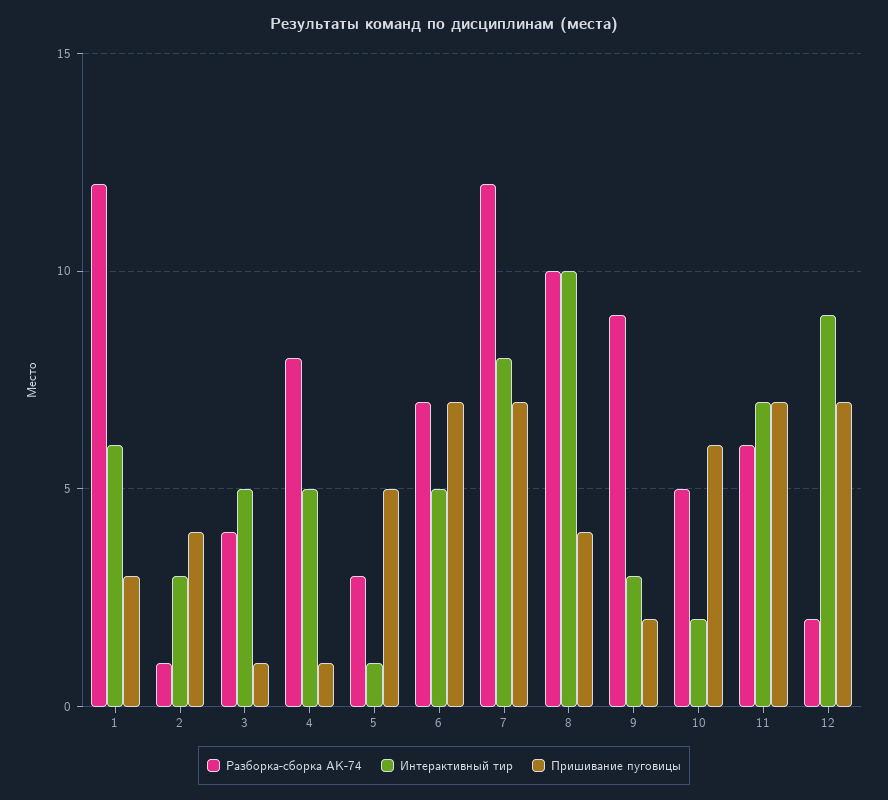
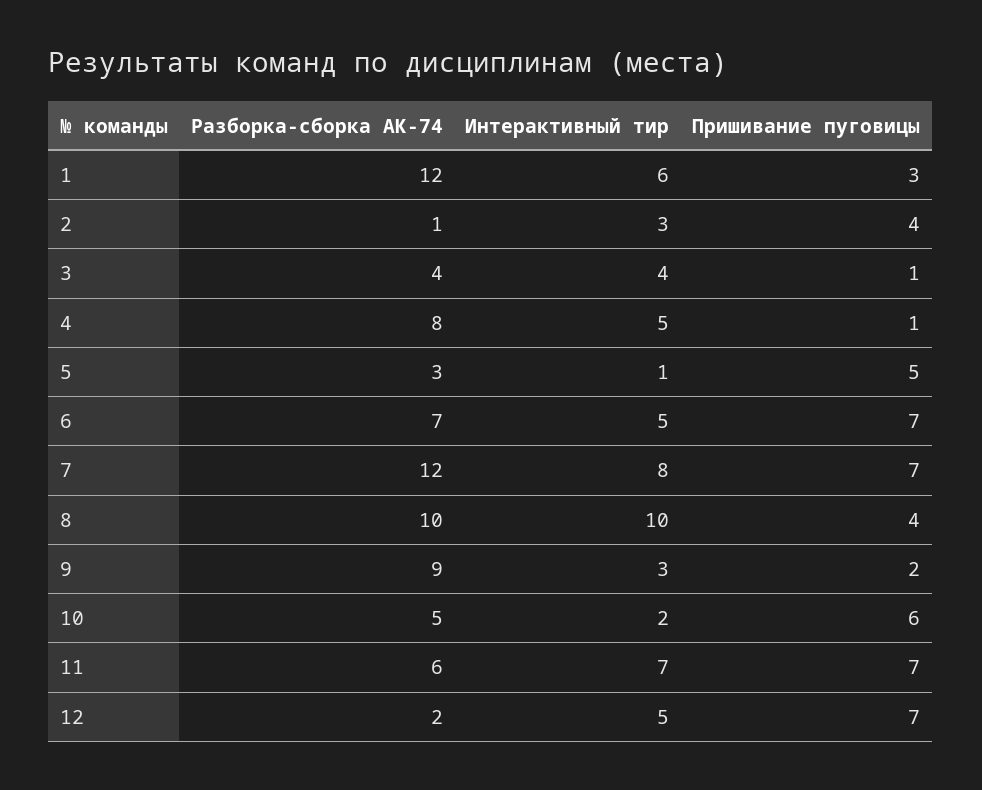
  {
    "Разборка-сборка АК-74": {
      "1": 12,
      "2": 1,
      "3": 4,
      "4": 8,
      "5": 3,
      "6": 7,
      "7": 12,
      "8": 10,
      "9": 9,
      "10": 5,
      "11": 6,
      "12": 2
    },
    "Интерактивный тир": {
      "1": 6,
      "2": 3,
-     "3": 5,
+     "3": 4,
      "4": 5,
      "5": 1,
      "6": 5,
      "7": 8,
      "8": 10,
      "9": 3,
      "10": 2,
      "11": 7,
-     "12": 9
+     "12": 5
    },
    "Пришивание пуговицы": {
      "1": 3,
      "2": 4,
      "3": 1,
      "4": 1,
      "5": 5,
      "6": 7,
      "7": 7,
      "8": 4,
      "9": 2,
      "10": 6,
      "11": 7,
      "12": 7
    }
  }

